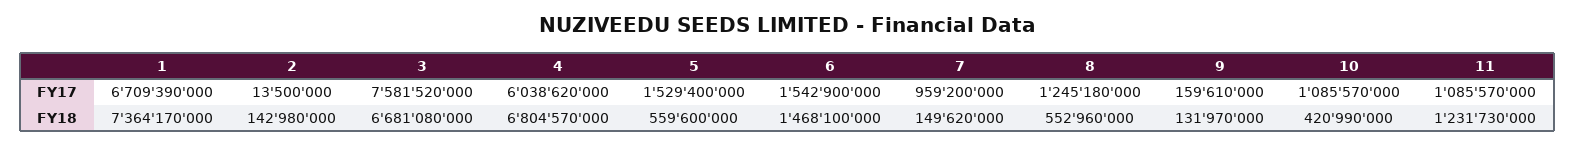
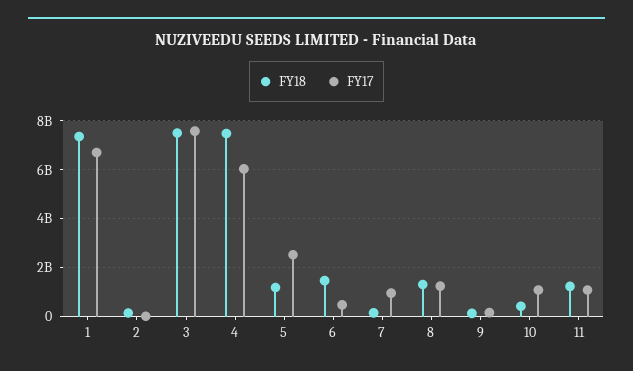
  {
    "FY17": {
      "1": 6709390000,
      "2": 13500000,
      "3": 7581520000,
      "4": 6038620000,
-     "5": 1529400000,
+     "5": 2500000000,
-     "6": 1542900000,
+     "6": 500000000,
      "7": 959200000,
      "8": 1245180000,
      "9": 159610000,
      "10": 1085570000,
      "11": 1085570000
    },
    "FY18": {
      "1": 7364170000,
      "2": 142980000,
-     "3": 6681080000,
+     "3": 7500000000,
-     "4": 6804570000,
+     "4": 7500000000,
-     "5": 559600000,
+     "5": 1250000000,
      "6": 1468100000,
      "7": 149620000,
-     "8": 552960000,
+     "8": 1250000000,
      "9": 131970000,
      "10": 420990000,
      "11": 1231730000
    }
  }

